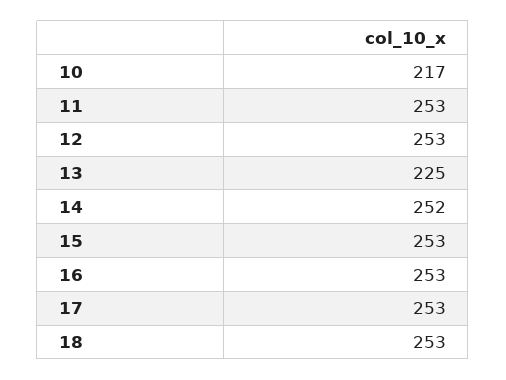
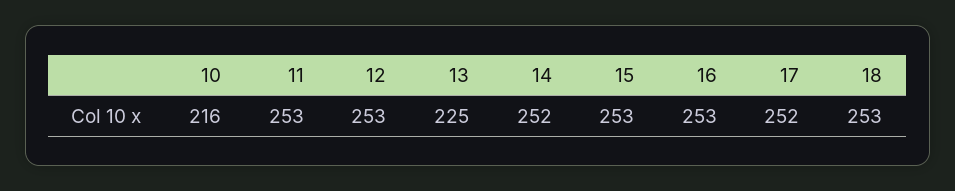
  {
-   "10": 217,
+   "10": 216,
    "11": 253,
    "12": 253,
    "13": 225,
    "14": 252,
    "15": 253,
    "16": 253,
-   "17": 253,
+   "17": 252,
    "18": 253
  }

